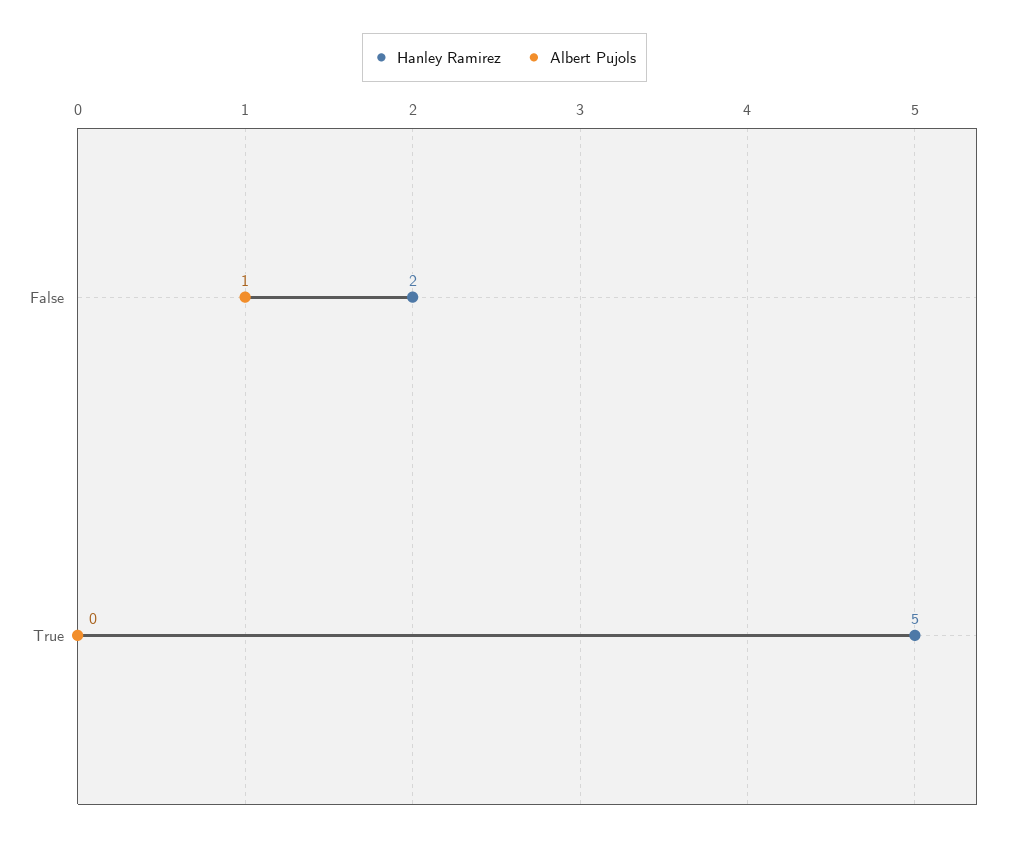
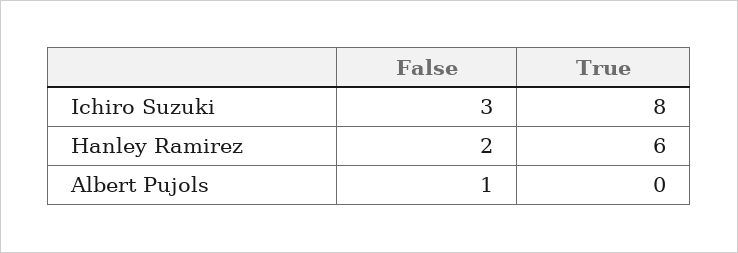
  {
    "Hanley Ramirez": {
      "False": 2,
-     "True": 5
+     "True": 6
    },
    "Albert Pujols": {
      "False": 1,
      "True": 0
-   }
+   },
+   "Ichiro Suzuki": {
+     "False": 3,
+     "True": 8
+   }
  }

